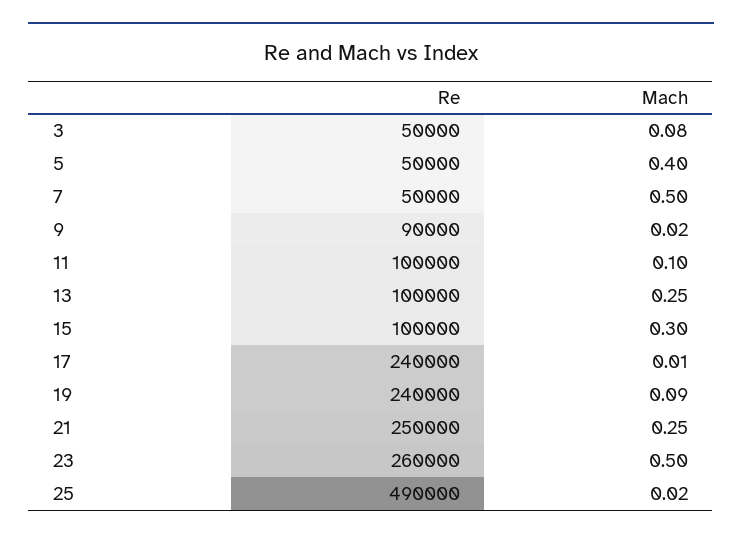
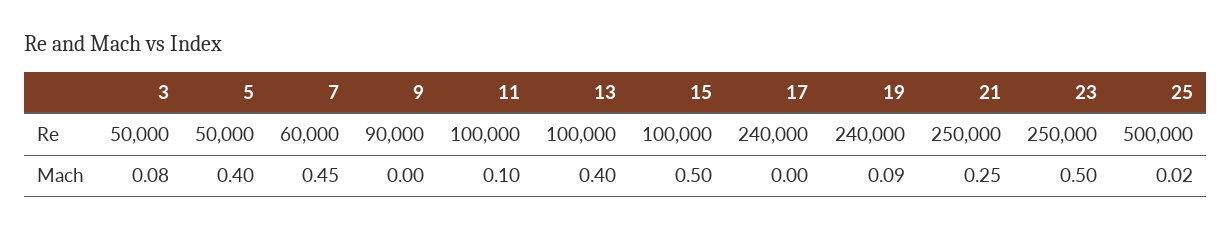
  {
    "Re": {
      "3": 50000,
      "5": 50000,
-     "7": 50000,
+     "7": 60000,
      "9": 90000,
      "11": 100000,
      "13": 100000,
      "15": 100000,
      "17": 240000,
      "19": 240000,
      "21": 250000,
-     "23": 260000,
+     "23": 250000,
-     "25": 490000
+     "25": 500000
    },
    "Mach": {
      "3": 0.08,
      "5": 0.4,
-     "7": 0.5,
+     "7": 0.45,
-     "9": 0.02,
+     "9": 0,
      "11": 0.1,
-     "13": 0.25,
+     "13": 0.4,
-     "15": 0.3,
+     "15": 0.5,
-     "17": 0.01,
+     "17": 0,
      "19": 0.09,
      "21": 0.25,
      "23": 0.5,
      "25": 0.02
    }
  }

